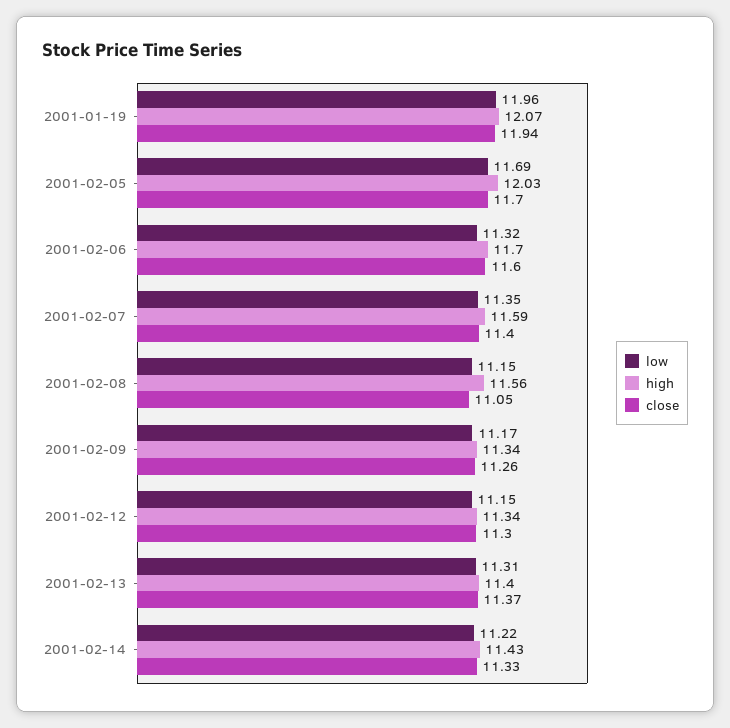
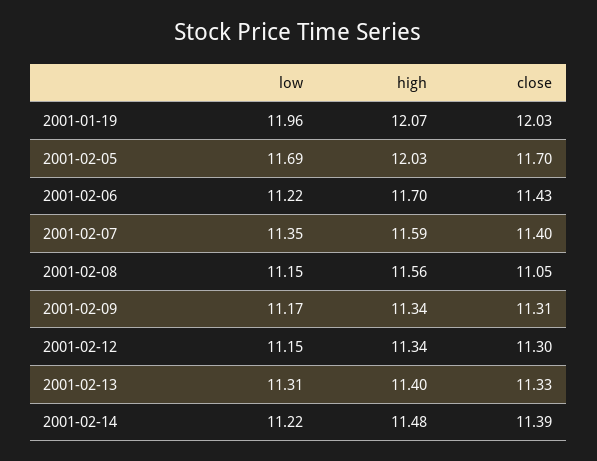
  {
    "low": {
      "2001-01-19": 11.96,
      "2001-02-05": 11.69,
-     "2001-02-06": 11.32,
+     "2001-02-06": 11.22,
      "2001-02-07": 11.35,
      "2001-02-08": 11.15,
      "2001-02-09": 11.17,
      "2001-02-12": 11.15,
      "2001-02-13": 11.31,
      "2001-02-14": 11.22
    },
    "high": {
      "2001-01-19": 12.07,
      "2001-02-05": 12.03,
      "2001-02-06": 11.7,
      "2001-02-07": 11.59,
      "2001-02-08": 11.56,
      "2001-02-09": 11.34,
      "2001-02-12": 11.34,
      "2001-02-13": 11.4,
-     "2001-02-14": 11.43
+     "2001-02-14": 11.48
    },
    "close": {
-     "2001-01-19": 11.94,
+     "2001-01-19": 12.03,
      "2001-02-05": 11.7,
-     "2001-02-06": 11.6,
+     "2001-02-06": 11.43,
      "2001-02-07": 11.4,
      "2001-02-08": 11.05,
-     "2001-02-09": 11.26,
+     "2001-02-09": 11.31,
      "2001-02-12": 11.3,
-     "2001-02-13": 11.37,
+     "2001-02-13": 11.33,
-     "2001-02-14": 11.33
+     "2001-02-14": 11.39
    }
  }

